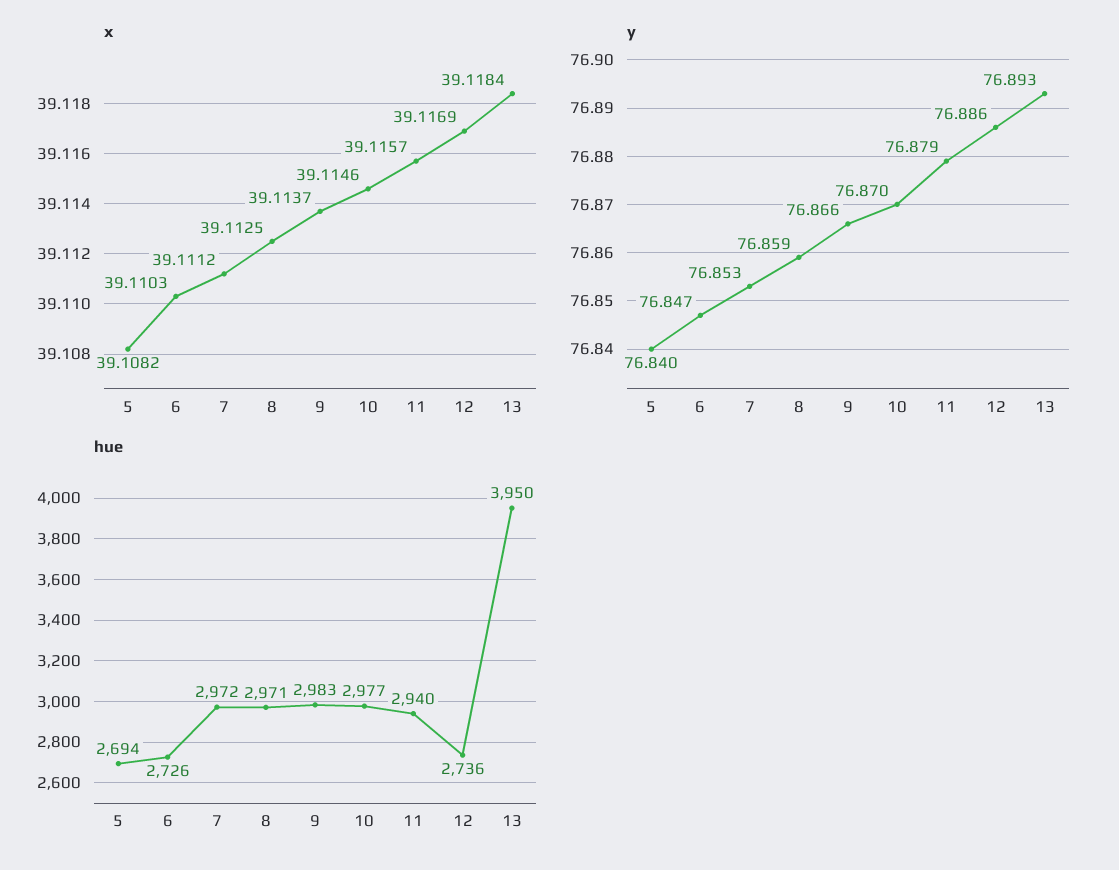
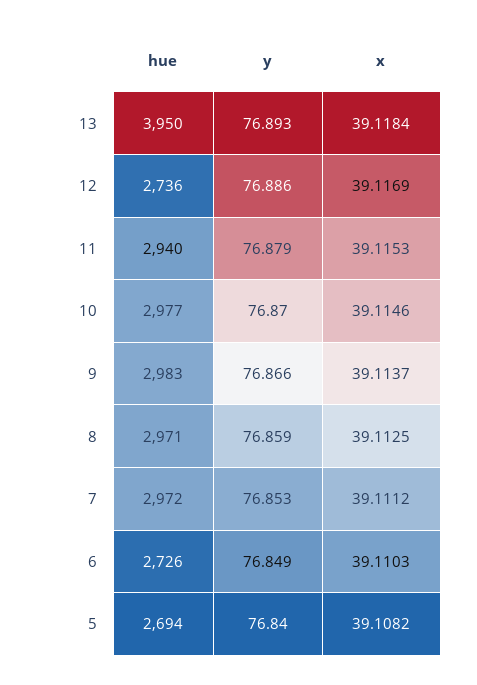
  {
    "x": {
      "5": 39.1082,
      "6": 39.1103,
      "7": 39.1112,
      "8": 39.1125,
      "9": 39.1137,
      "10": 39.1146,
-     "11": 39.1157,
+     "11": 39.1153,
      "12": 39.1169,
      "13": 39.1184
    },
    "y": {
      "5": 76.84,
-     "6": 76.847,
+     "6": 76.849,
      "7": 76.853,
      "8": 76.859,
      "9": 76.866,
      "10": 76.87,
      "11": 76.879,
      "12": 76.886,
      "13": 76.893
    },
    "hue": {
      "5": 2694,
      "6": 2726,
      "7": 2972,
      "8": 2971,
      "9": 2983,
      "10": 2977,
      "11": 2940,
      "12": 2736,
      "13": 3950
    }
  }

